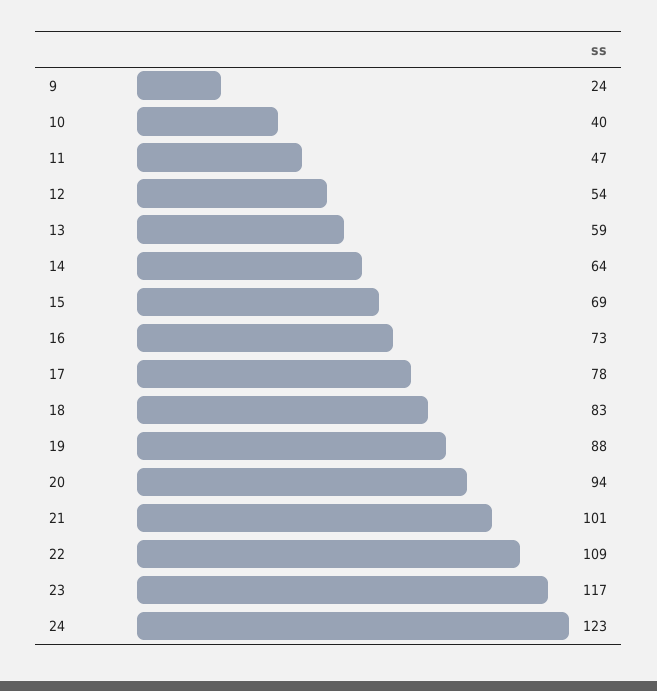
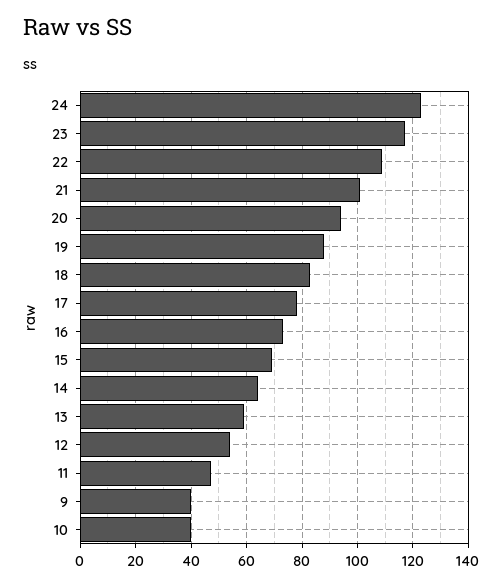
  {
-   "9": 24,
+   "9": 40,
    "10": 40,
    "11": 47,
    "12": 54,
    "13": 59,
    "14": 64,
    "15": 69,
    "16": 73,
    "17": 78,
    "18": 83,
    "19": 88,
    "20": 94,
    "21": 101,
    "22": 109,
    "23": 117,
    "24": 123
  }

